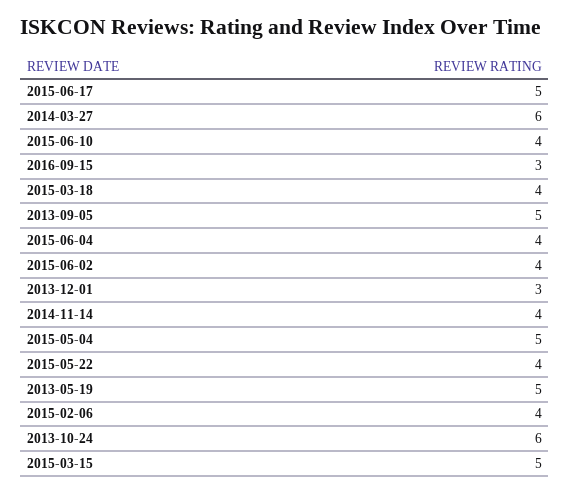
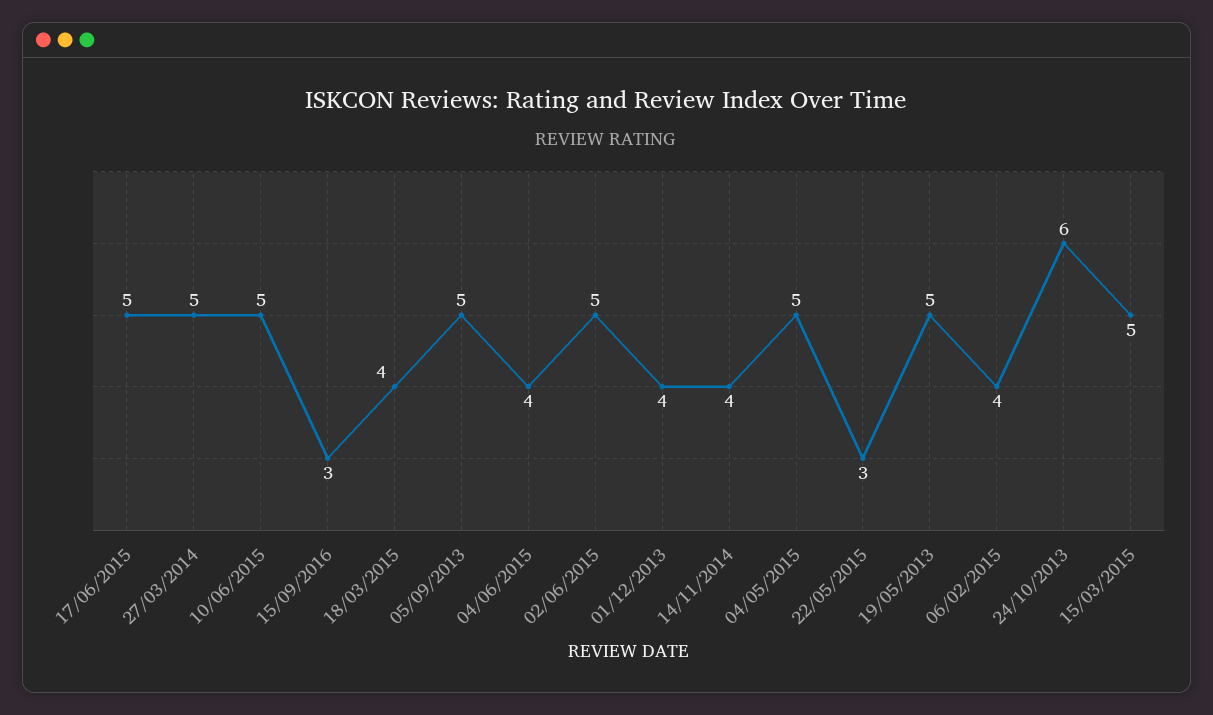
  {
    "2015-06-17": 5,
-   "2014-03-27": 6,
+   "2014-03-27": 5,
-   "2015-06-10": 4,
+   "2015-06-10": 5,
    "2016-09-15": 3,
    "2015-03-18": 4,
    "2013-09-05": 5,
    "2015-06-04": 4,
-   "2015-06-02": 4,
+   "2015-06-02": 5,
-   "2013-12-01": 3,
+   "2013-12-01": 4,
    "2014-11-14": 4,
    "2015-05-04": 5,
-   "2015-05-22": 4,
+   "2015-05-22": 3,
    "2013-05-19": 5,
    "2015-02-06": 4,
    "2013-10-24": 6,
    "2015-03-15": 5
  }

